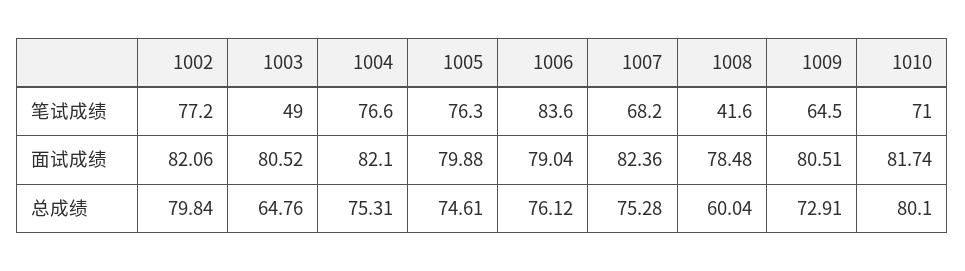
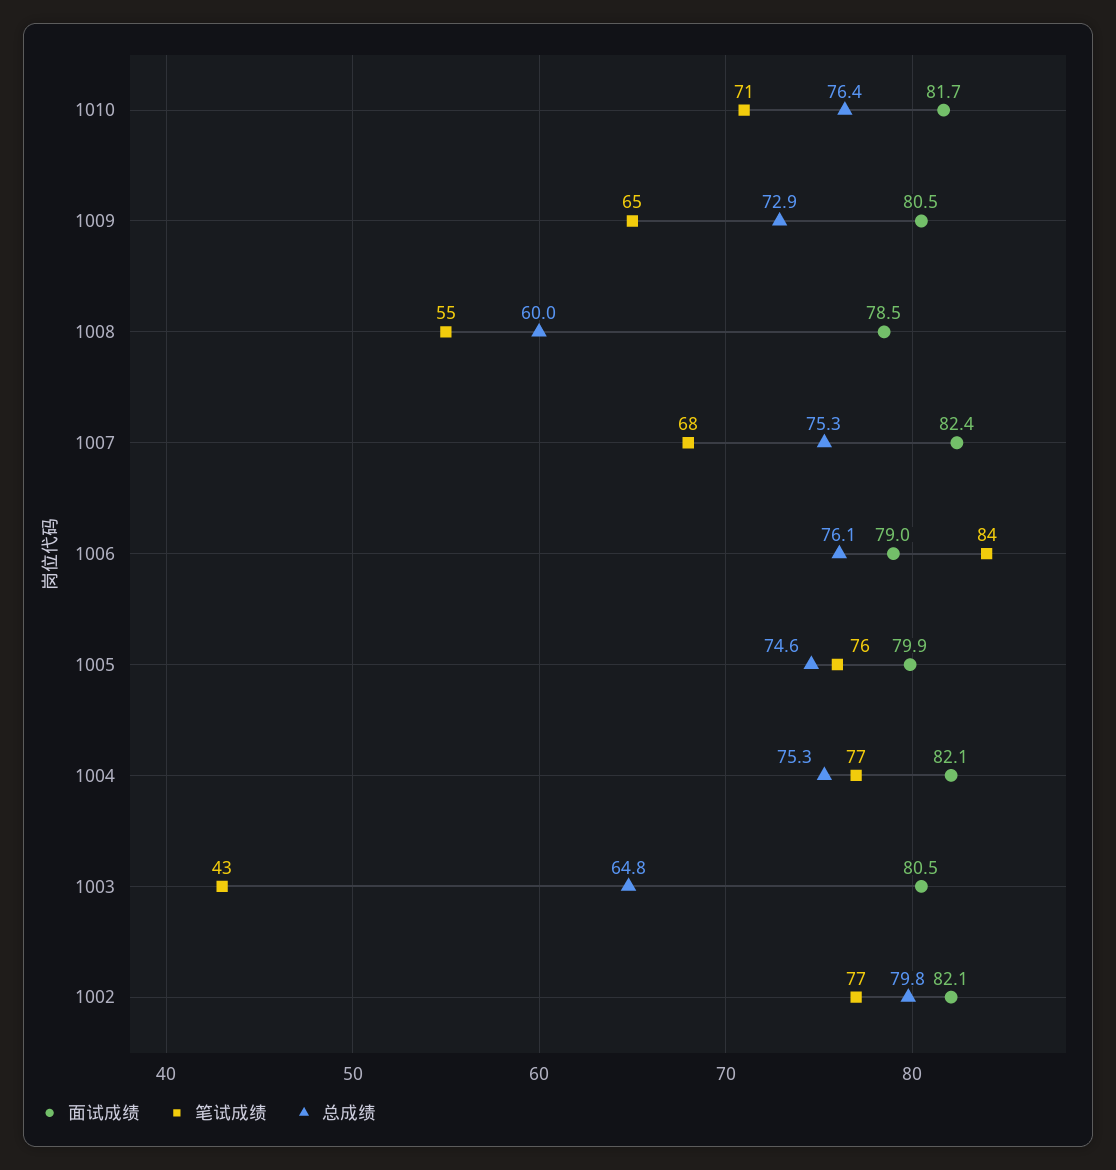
  {
    "笔试成绩": {
      "1002": 77.2,
-     "1003": 49,
+     "1003": 43,
      "1004": 76.6,
      "1005": 76.3,
      "1006": 83.6,
      "1007": 68.2,
-     "1008": 41.6,
+     "1008": 55,
      "1009": 64.5,
      "1010": 71
    },
    "面试成绩": {
      "1002": 82.06,
      "1003": 80.52,
      "1004": 82.1,
      "1005": 79.88,
      "1006": 79.04,
      "1007": 82.36,
      "1008": 78.48,
      "1009": 80.51,
      "1010": 81.74
    },
    "总成绩": {
      "1002": 79.84,
      "1003": 64.76,
      "1004": 75.31,
      "1005": 74.61,
      "1006": 76.12,
      "1007": 75.28,
      "1008": 60.04,
      "1009": 72.91,
-     "1010": 80.1
+     "1010": 76.4
    }
  }

